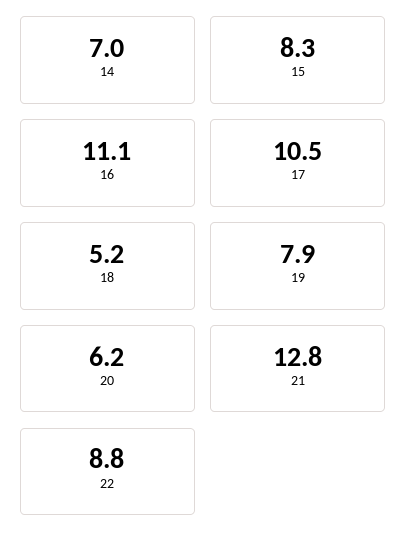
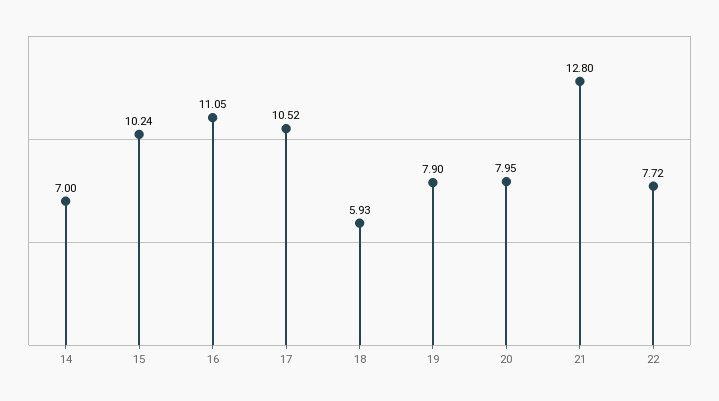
  {
    "14": 7,
-   "15": 8.3,
+   "15": 10.24,
    "16": 11.05,
    "17": 10.52,
-   "18": 5.2,
+   "18": 5.93,
    "19": 7.9,
-   "20": 6.2,
+   "20": 7.95,
    "21": 12.8,
-   "22": 8.8
+   "22": 7.72
  }

